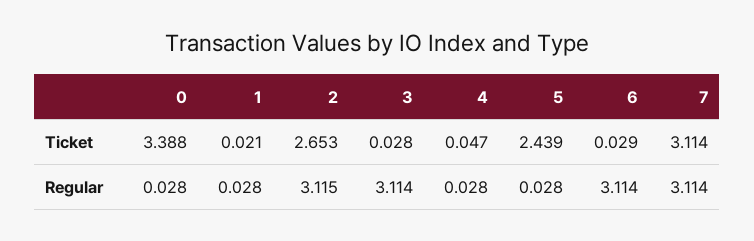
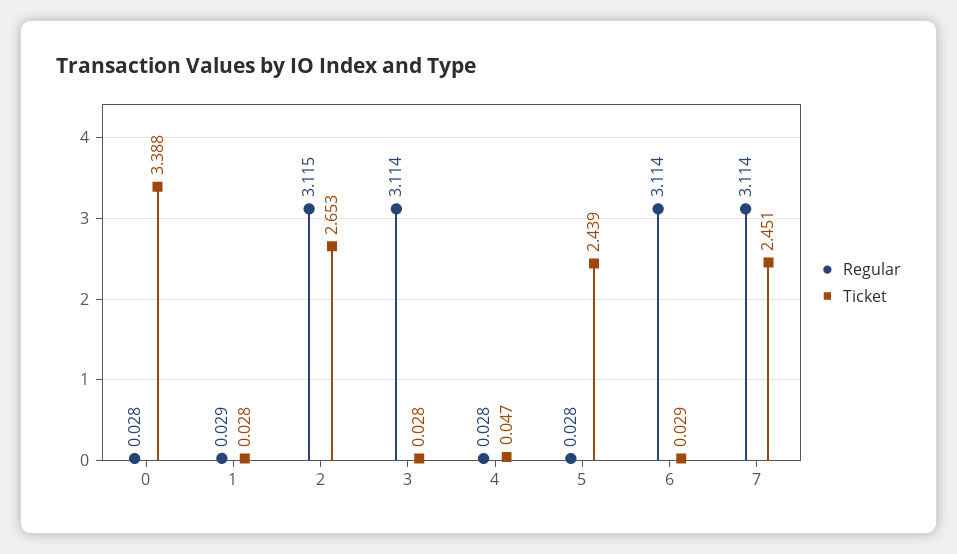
  {
    "Ticket": {
      "0": 3.388,
-     "1": 0.021,
+     "1": 0.028,
      "2": 2.653,
      "3": 0.028,
      "4": 0.047,
      "5": 2.439,
      "6": 0.029,
-     "7": 3.114
+     "7": 2.451
    },
    "Regular": {
      "0": 0.028,
-     "1": 0.028,
+     "1": 0.029,
      "2": 3.115,
      "3": 3.114,
      "4": 0.028,
      "5": 0.028,
      "6": 3.114,
      "7": 3.114
    }
  }

